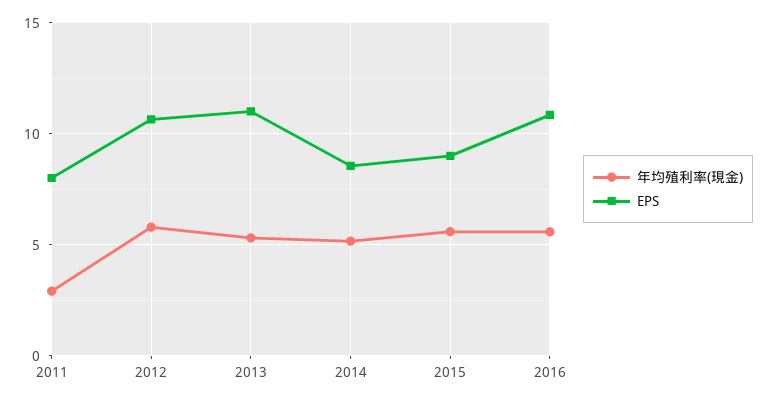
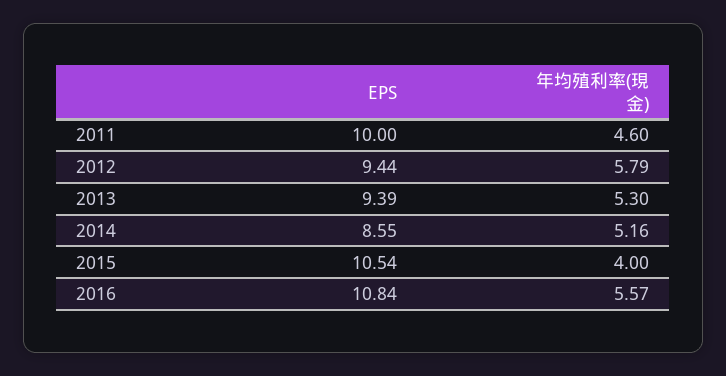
  {
    "年均殖利率(現金)": {
-     "2011": 3,
+     "2011": 4.6,
      "2012": 5.79,
      "2013": 5.3,
      "2014": 5.16,
-     "2015": 5.5,
+     "2015": 4,
      "2016": 5.57
    },
    "EPS": {
-     "2011": 8,
+     "2011": 10,
-     "2012": 10.5,
+     "2012": 9.44,
-     "2013": 11,
+     "2013": 9.39,
      "2014": 8.55,
-     "2015": 9,
+     "2015": 10.54,
      "2016": 10.84
    }
  }

